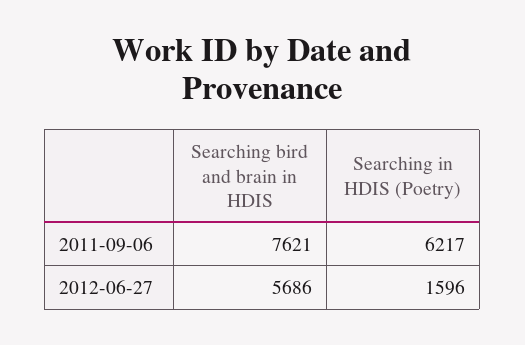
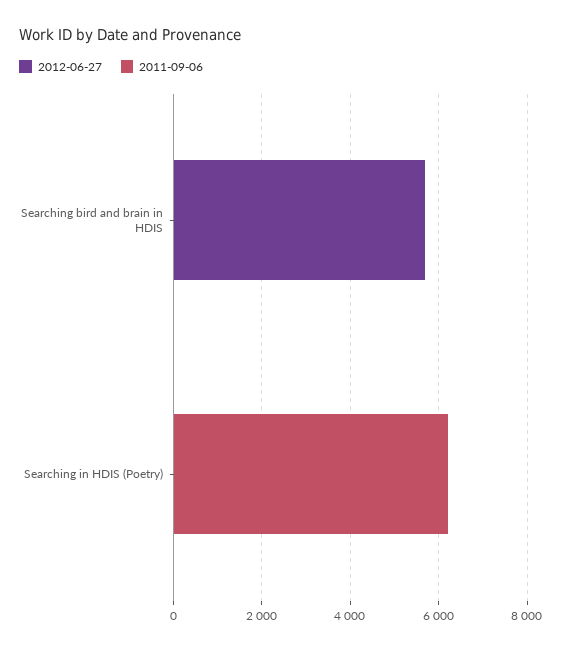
  {
    "2011-09-06": {
-     "Searching bird and brain in HDIS": 7621,
+     "Searching bird and brain in HDIS": 0,
      "Searching in HDIS (Poetry)": 6217
    },
    "2012-06-27": {
      "Searching bird and brain in HDIS": 5686,
-     "Searching in HDIS (Poetry)": 1596
+     "Searching in HDIS (Poetry)": 0
    }
  }

